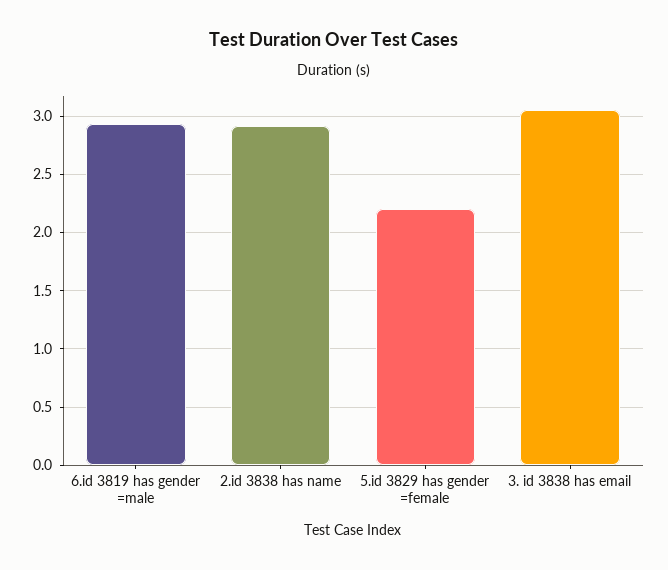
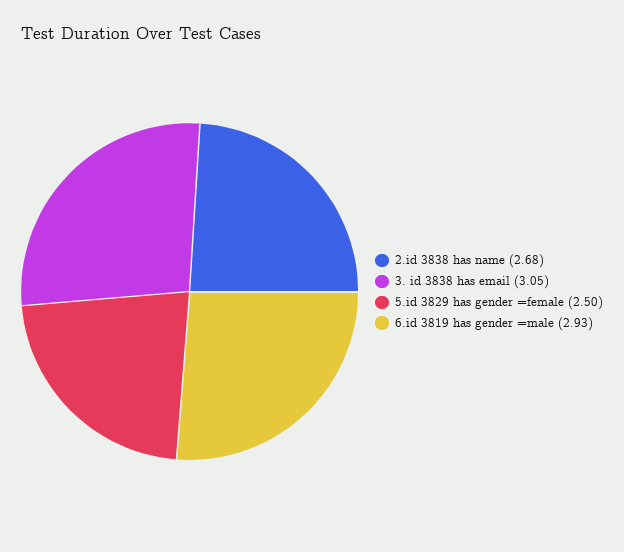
  {
    "6.id 3819 has gender =male": 2.93,
-   "2.id 3838 has name": 2.9,
+   "2.id 3838 has name": 2.68,
-   "5.id 3829 has gender =female": 2.2,
+   "5.id 3829 has gender =female": 2.5,
    "3. id 3838 has email": 3.05
  }

